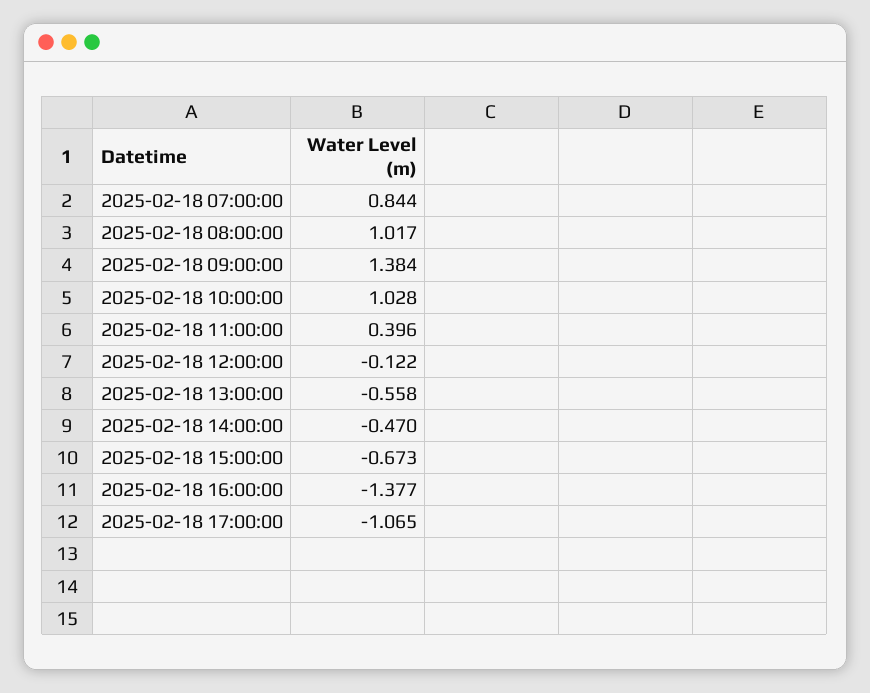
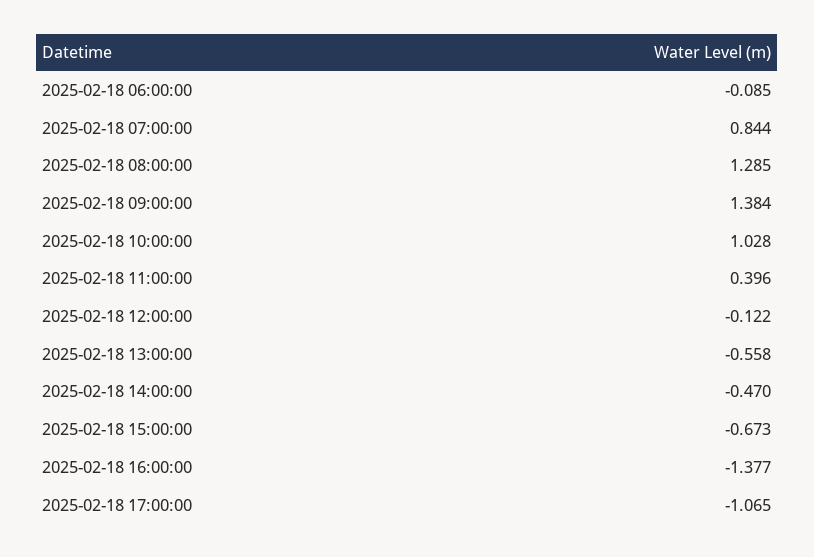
  {
    "2025-02-18 07:00:00": 0.844,
-   "2025-02-18 08:00:00": 1.017,
+   "2025-02-18 08:00:00": 1.285,
    "2025-02-18 09:00:00": 1.384,
    "2025-02-18 10:00:00": 1.028,
    "2025-02-18 11:00:00": 0.396,
    "2025-02-18 12:00:00": -0.122,
    "2025-02-18 13:00:00": -0.558,
    "2025-02-18 14:00:00": -0.47,
    "2025-02-18 15:00:00": -0.673,
    "2025-02-18 16:00:00": -1.377,
-   "2025-02-18 17:00:00": -1.065
+   "2025-02-18 17:00:00": -1.065,
+   "2025-02-18 06:00:00": -0.085
  }

